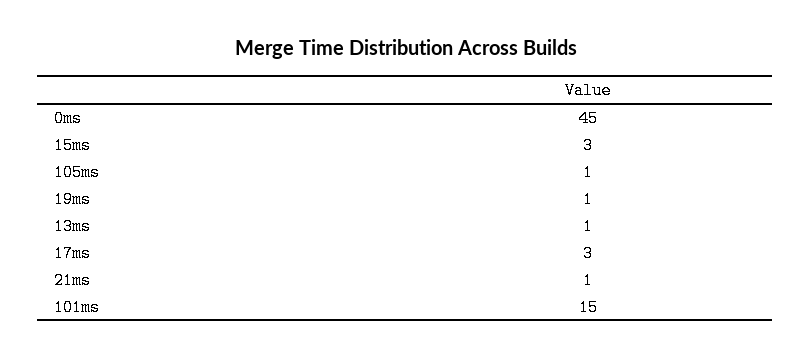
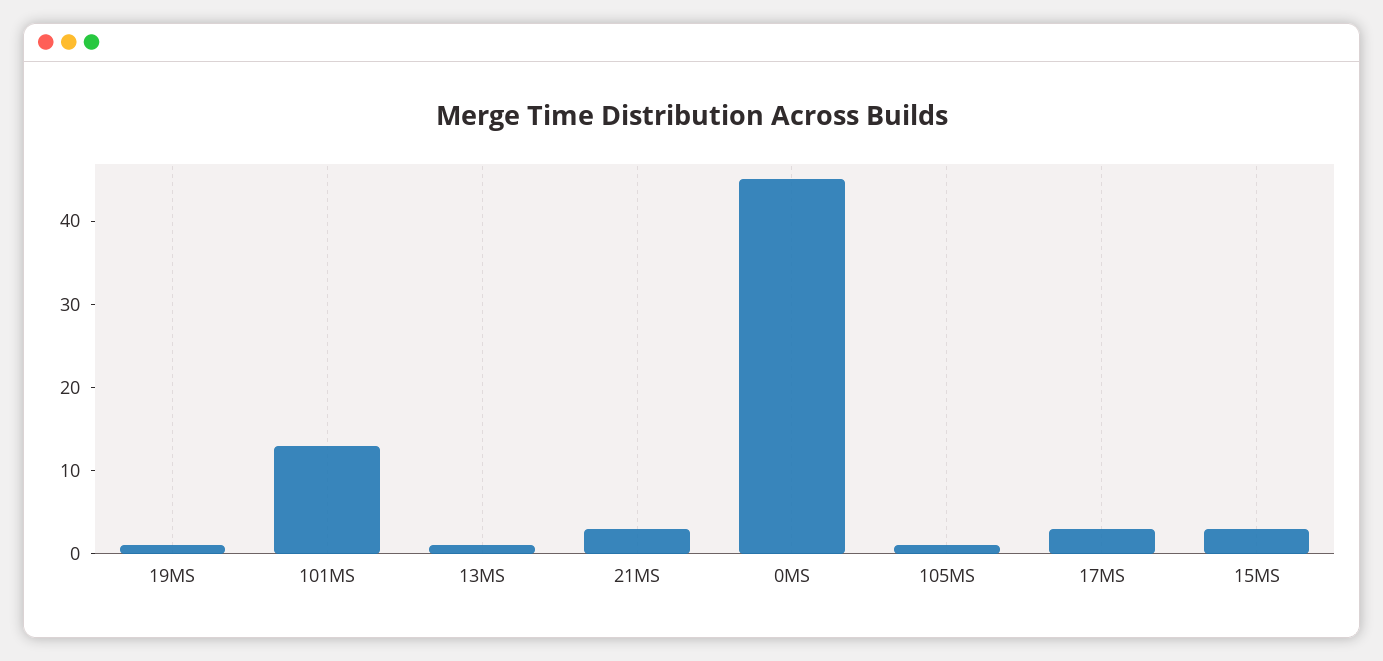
  {
    "0ms": 45,
    "15ms": 3,
    "105ms": 1,
    "19ms": 1,
    "13ms": 1,
    "17ms": 3,
-   "21ms": 1,
+   "21ms": 3,
-   "101ms": 15
+   "101ms": 13
  }

